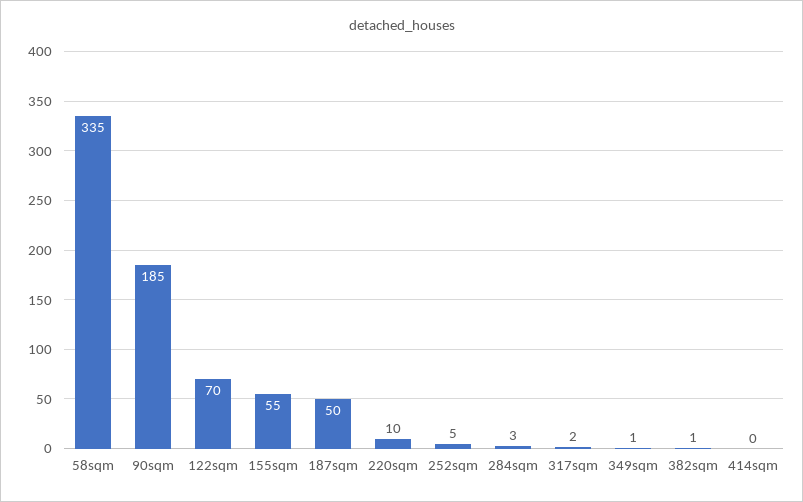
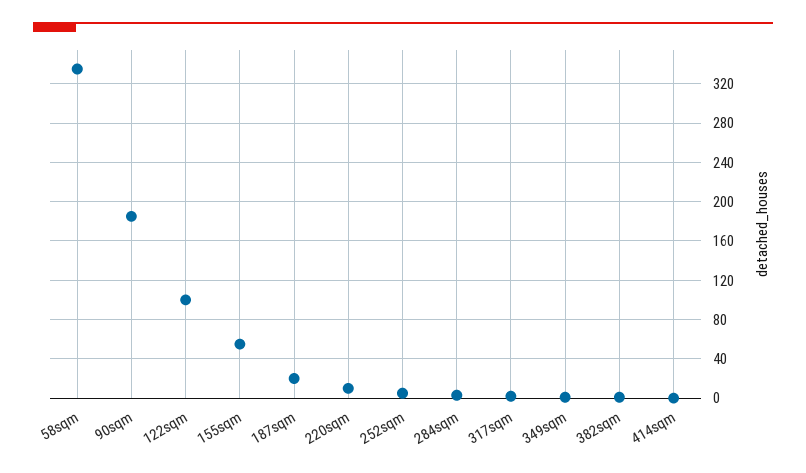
  {
    "58sqm": 335,
    "90sqm": 185,
-   "122sqm": 70,
+   "122sqm": 100,
    "155sqm": 55,
-   "187sqm": 50,
+   "187sqm": 20,
    "220sqm": 10,
    "252sqm": 5,
    "284sqm": 3,
    "317sqm": 2,
    "349sqm": 1,
    "382sqm": 1,
    "414sqm": 0
  }

